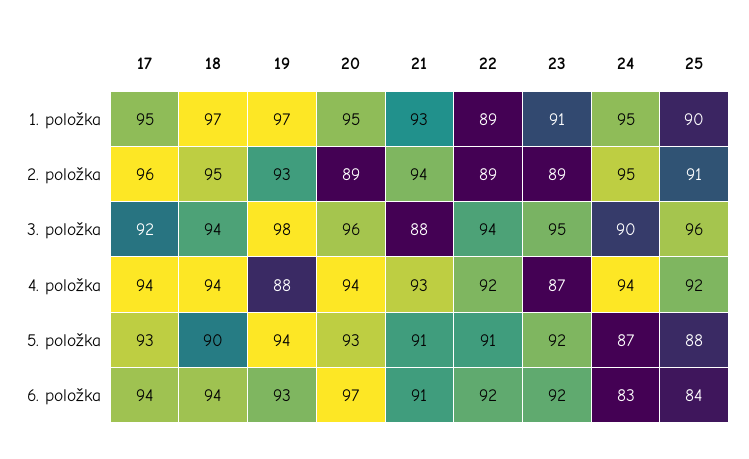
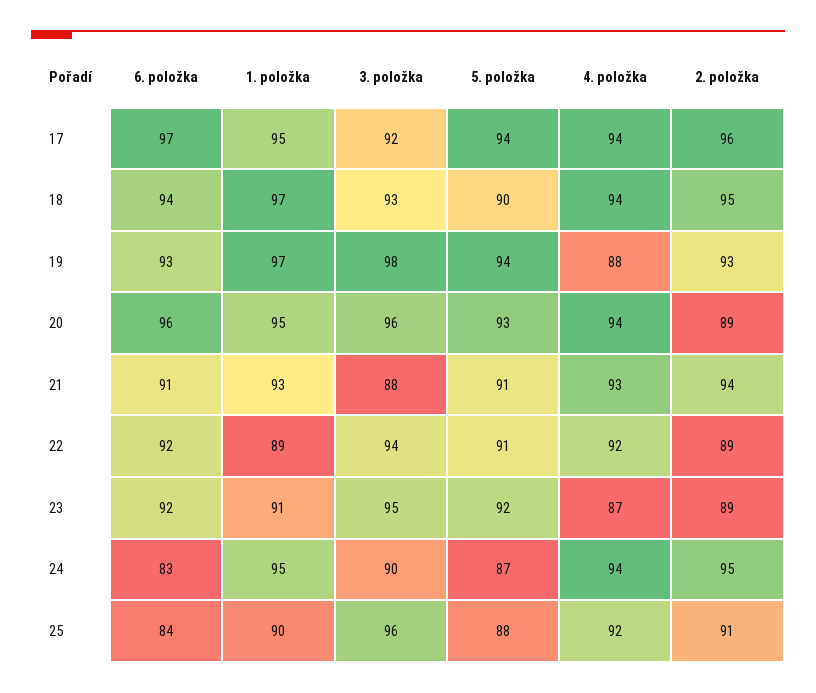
  {
    "17": {
      "1. položka": 95,
      "2. položka": 96,
      "3. položka": 92,
      "4. položka": 94,
-     "5. položka": 93,
+     "5. položka": 94,
-     "6. položka": 94
+     "6. položka": 97
    },
    "18": {
      "1. položka": 97,
      "2. položka": 95,
-     "3. položka": 94,
+     "3. položka": 93,
      "4. položka": 94,
      "5. položka": 90,
      "6. položka": 94
    },
    "19": {
      "1. položka": 97,
      "2. položka": 93,
      "3. položka": 98,
      "4. položka": 88,
      "5. položka": 94,
      "6. položka": 93
    },
    "20": {
      "1. položka": 95,
      "2. položka": 89,
      "3. položka": 96,
      "4. položka": 94,
      "5. položka": 93,
-     "6. položka": 97
+     "6. položka": 96
    },
    "21": {
      "1. položka": 93,
      "2. položka": 94,
      "3. položka": 88,
      "4. položka": 93,
      "5. položka": 91,
      "6. položka": 91
    },
    "22": {
      "1. položka": 89,
      "2. položka": 89,
      "3. položka": 94,
      "4. položka": 92,
      "5. položka": 91,
      "6. položka": 92
    },
    "23": {
      "1. položka": 91,
      "2. položka": 89,
      "3. položka": 95,
      "4. položka": 87,
      "5. položka": 92,
      "6. položka": 92
    },
    "24": {
      "1. položka": 95,
      "2. položka": 95,
      "3. položka": 90,
      "4. položka": 94,
      "5. položka": 87,
      "6. položka": 83
    },
    "25": {
      "1. položka": 90,
      "2. položka": 91,
      "3. položka": 96,
      "4. položka": 92,
      "5. položka": 88,
      "6. položka": 84
    }
  }

